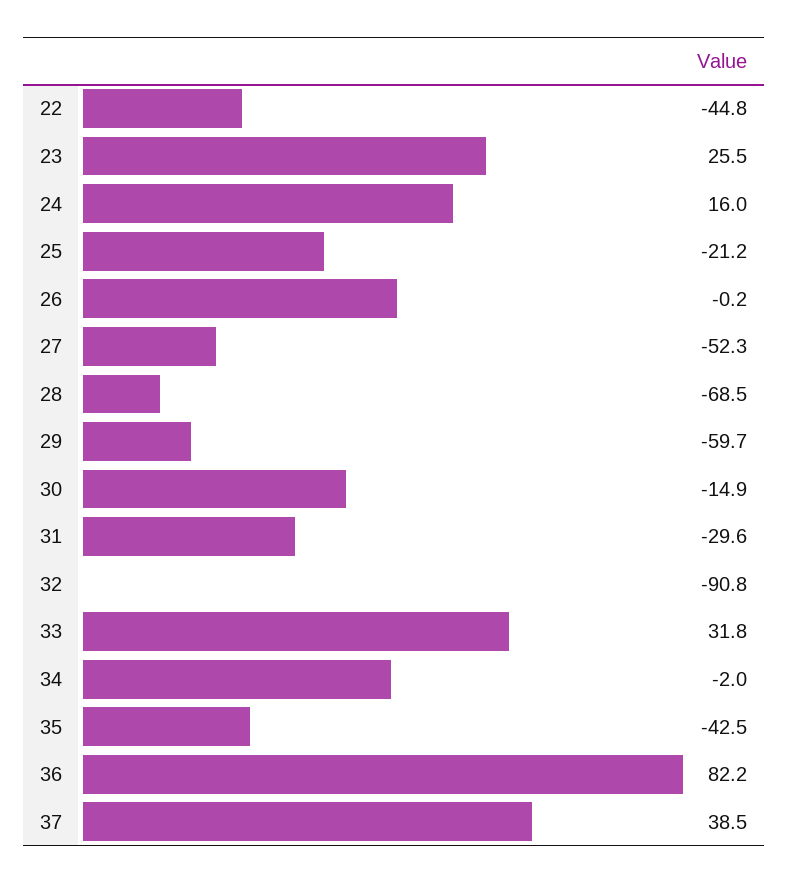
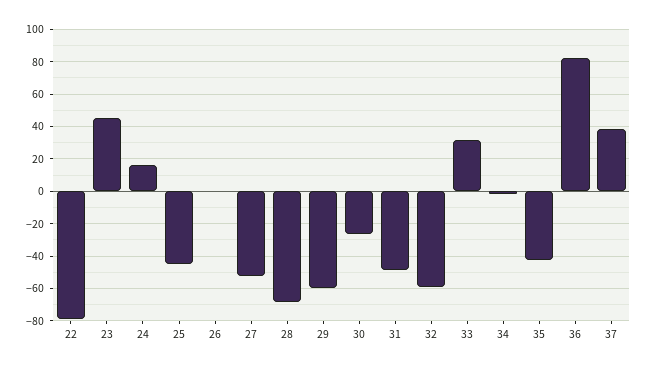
  {
-   "22": -44.8,
+   "22": -80,
-   "23": 25.5,
+   "23": 45,
    "24": 16,
-   "25": -21.2,
+   "25": -45,
    "26": -0.2,
    "27": -52.3,
    "28": -68.5,
    "29": -59.7,
-   "30": -14.9,
+   "30": -25,
-   "31": -29.6,
+   "31": -50,
-   "32": -90.8,
+   "32": -60,
    "33": 31.8,
    "34": -2,
    "35": -42.5,
    "36": 82.2,
    "37": 38.5
  }

